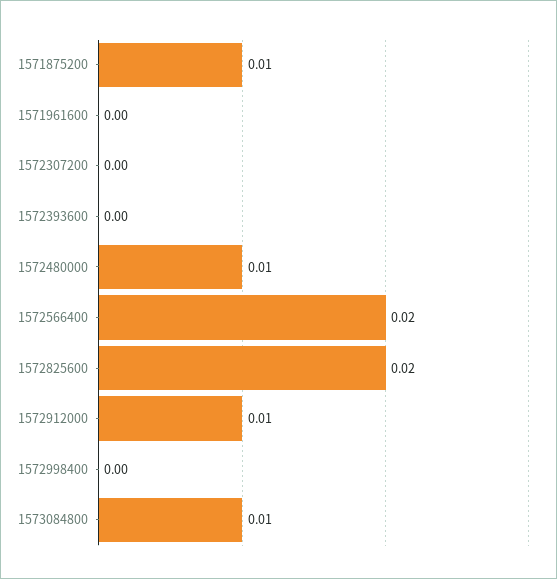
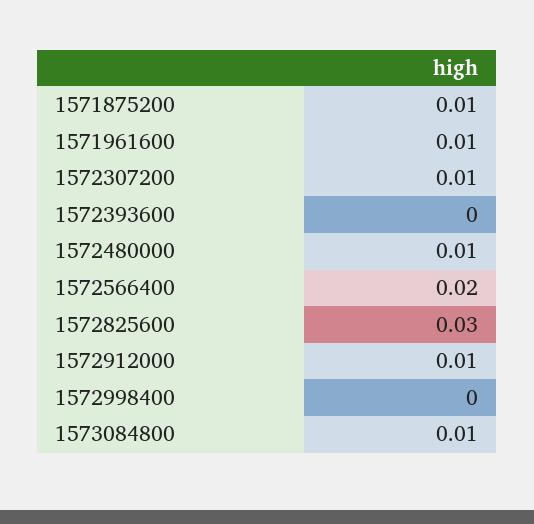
  {
    "1571875200": 0.01,
-   "1571961600": 0,
+   "1571961600": 0.01,
-   "1572307200": 0,
+   "1572307200": 0.01,
    "1572393600": 0,
    "1572480000": 0.01,
    "1572566400": 0.02,
-   "1572825600": 0.02,
+   "1572825600": 0.03,
    "1572912000": 0.01,
    "1572998400": 0,
    "1573084800": 0.01
  }

